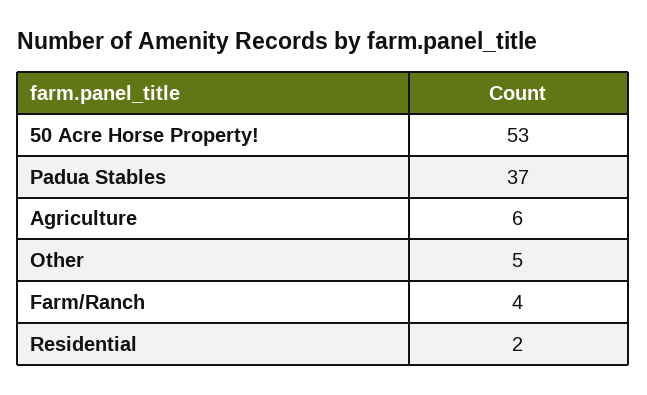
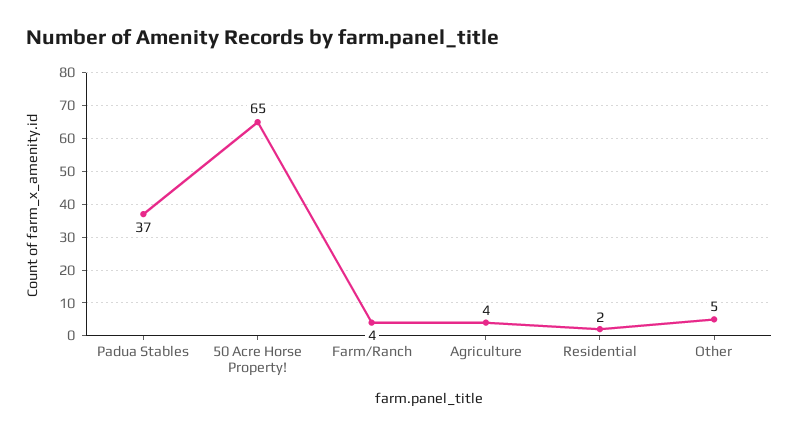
  {
-   "50 Acre Horse Property!": 53,
+   "50 Acre Horse Property!": 65,
    "Padua Stables": 37,
-   "Agriculture": 6,
+   "Agriculture": 4,
    "Other": 5,
    "Farm/Ranch": 4,
    "Residential": 2
  }

